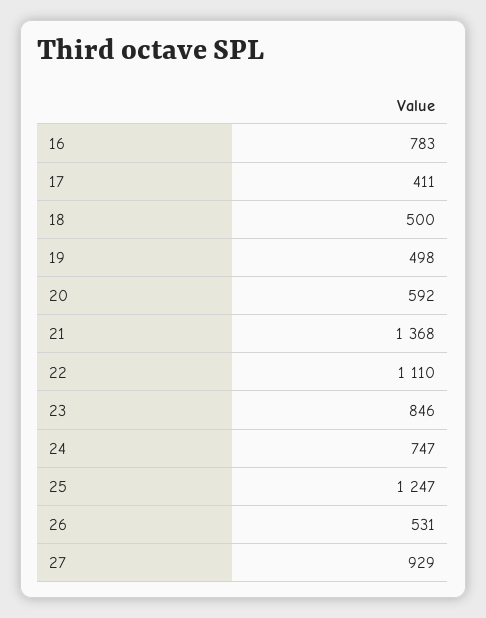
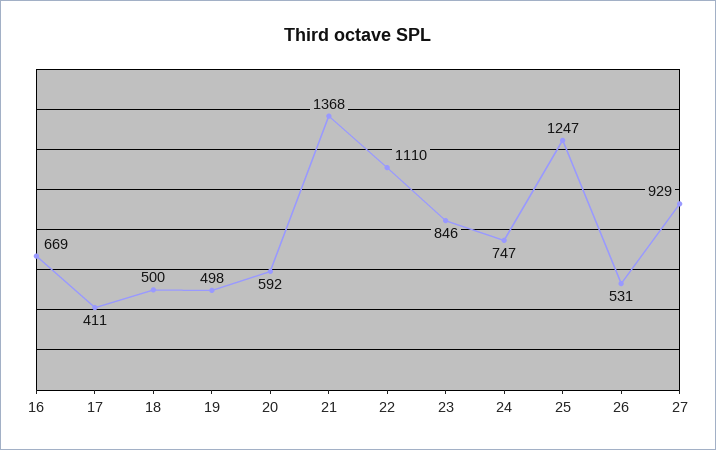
  {
-   "16": 783,
+   "16": 669,
    "17": 411,
    "18": 500,
    "19": 498,
    "20": 592,
    "21": 1368,
    "22": 1110,
    "23": 846,
    "24": 747,
    "25": 1247,
    "26": 531,
    "27": 929
  }

